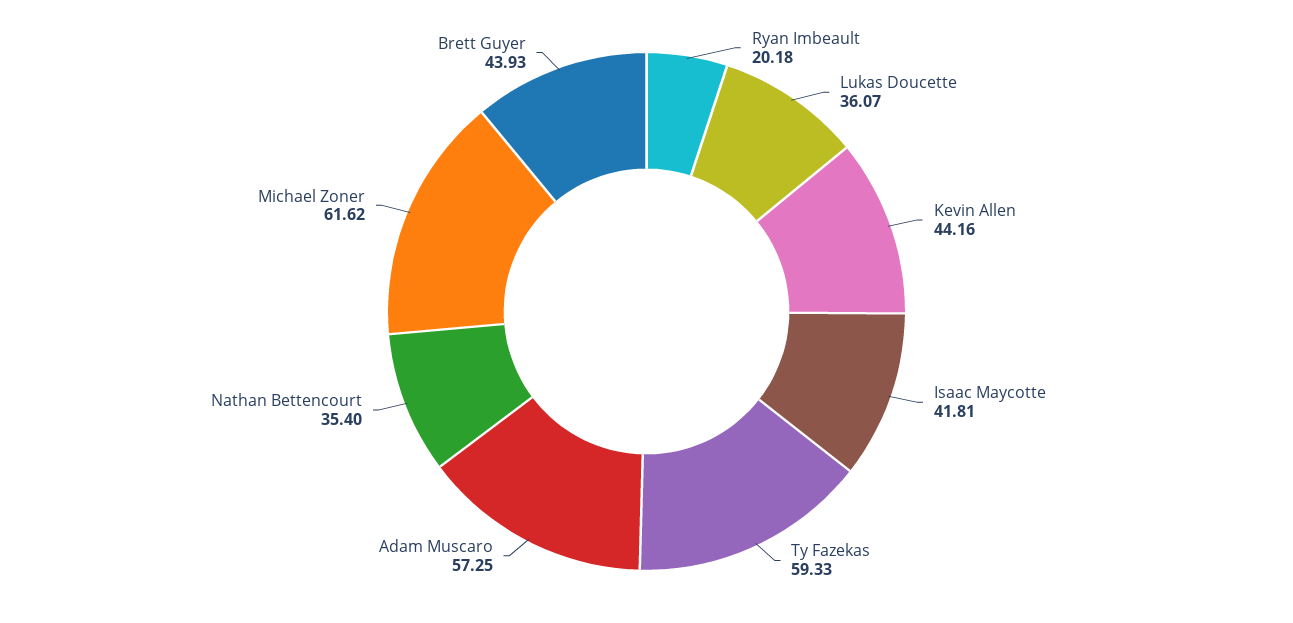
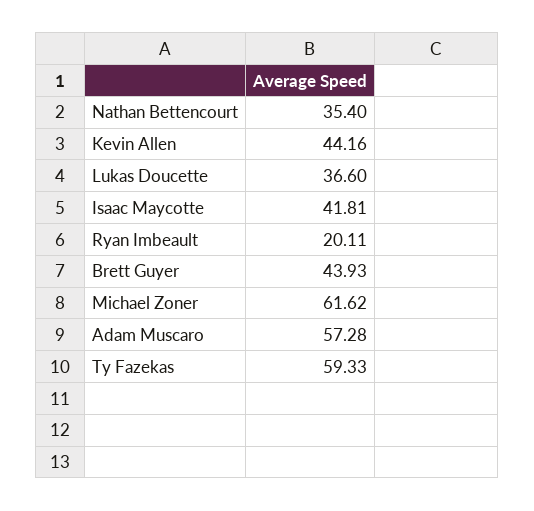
  {
-   "Ryan Imbeault": 20.18,
+   "Ryan Imbeault": 20.11,
-   "Lukas Doucette": 36.07,
+   "Lukas Doucette": 36.6,
    "Kevin Allen": 44.16,
    "Isaac Maycotte": 41.81,
    "Ty Fazekas": 59.33,
-   "Adam Muscaro": 57.25,
+   "Adam Muscaro": 57.28,
    "Nathan Bettencourt": 35.4,
    "Michael Zoner": 61.62,
    "Brett Guyer": 43.93
  }

